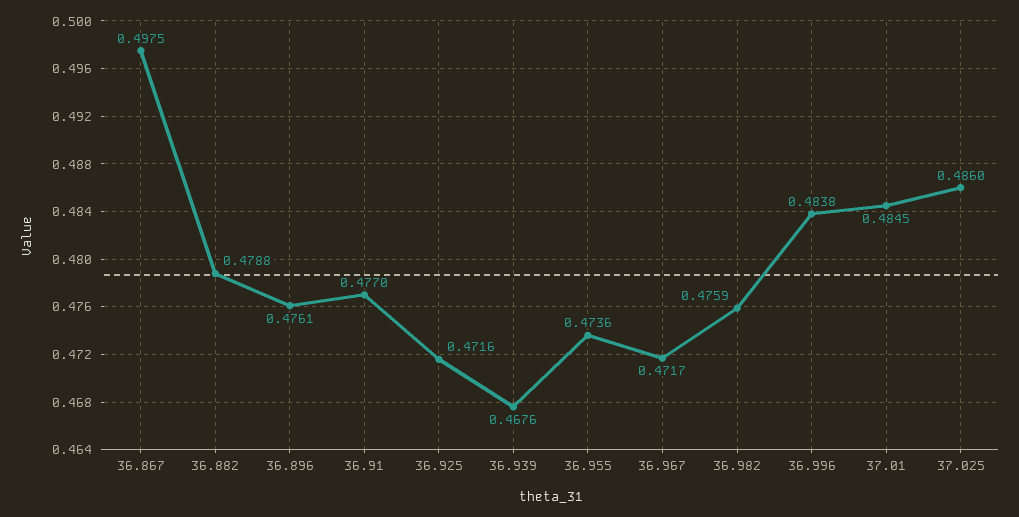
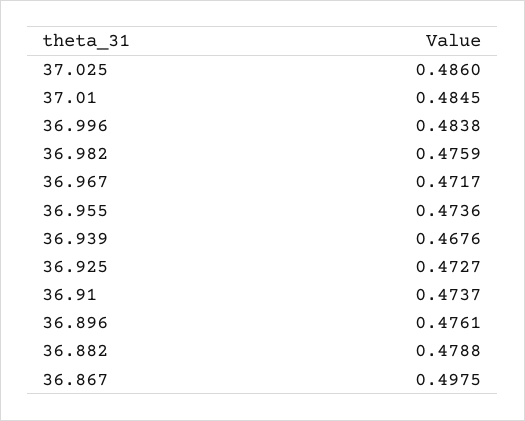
  {
    "36.867": 0.4975,
    "36.882": 0.4788,
    "36.896": 0.4761,
-   "36.91": 0.477,
+   "36.91": 0.4737,
-   "36.925": 0.4716,
+   "36.925": 0.4727,
    "36.939": 0.4676,
    "36.955": 0.4736,
    "36.967": 0.4717,
    "36.982": 0.4759,
    "36.996": 0.4838,
    "37.01": 0.4845,
    "37.025": 0.486
  }

